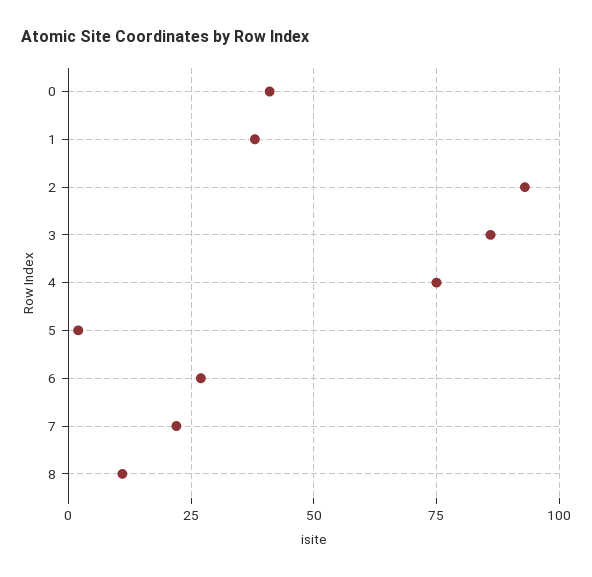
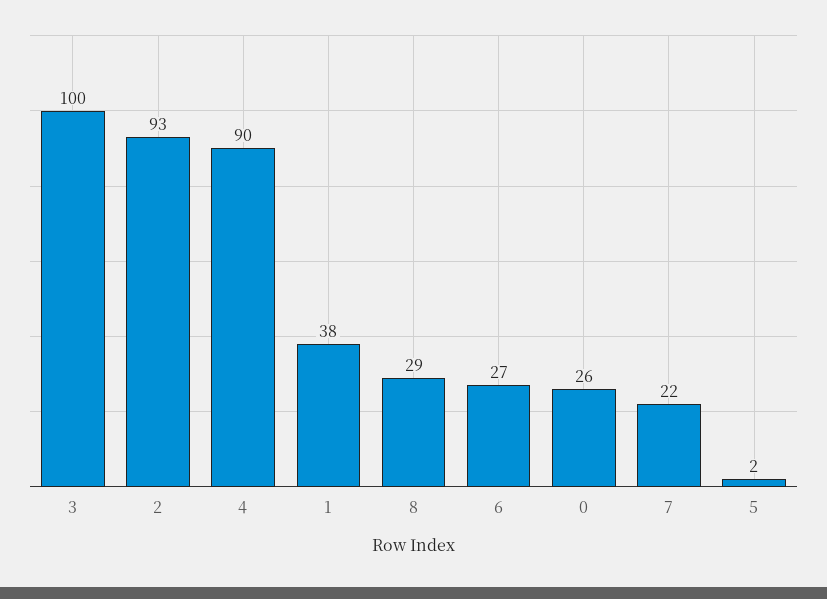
  {
-   "0": 40,
+   "0": 26,
    "1": 38,
    "2": 93,
-   "3": 85,
+   "3": 100,
-   "4": 75,
+   "4": 90,
    "5": 2,
    "6": 27,
    "7": 22,
-   "8": 10
+   "8": 29
  }

